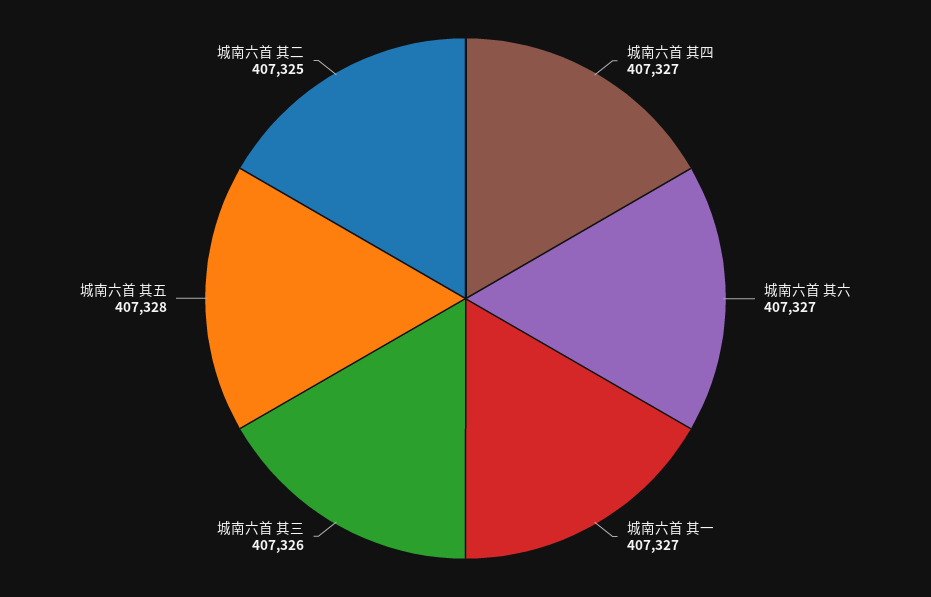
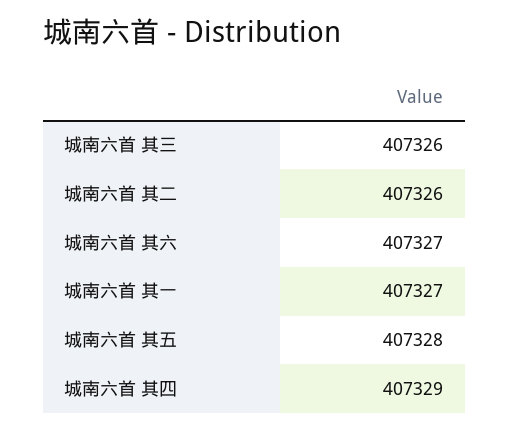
  {
-   "城南六首 其四": 407327,
+   "城南六首 其四": 407329,
    "城南六首 其六": 407327,
    "城南六首 其一": 407327,
    "城南六首 其三": 407326,
    "城南六首 其五": 407328,
-   "城南六首 其二": 407325
+   "城南六首 其二": 407326
  }

